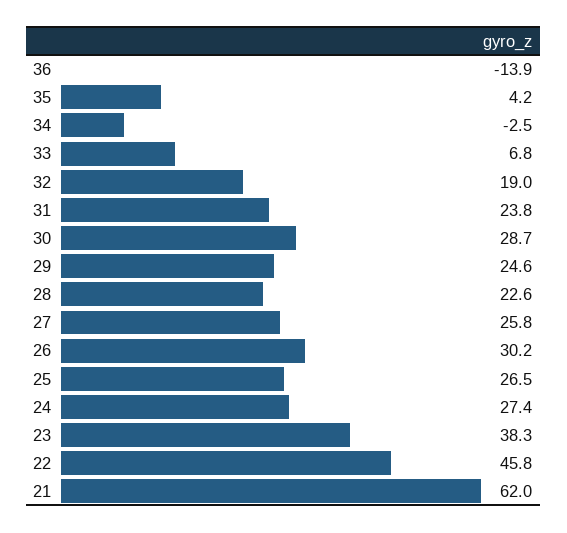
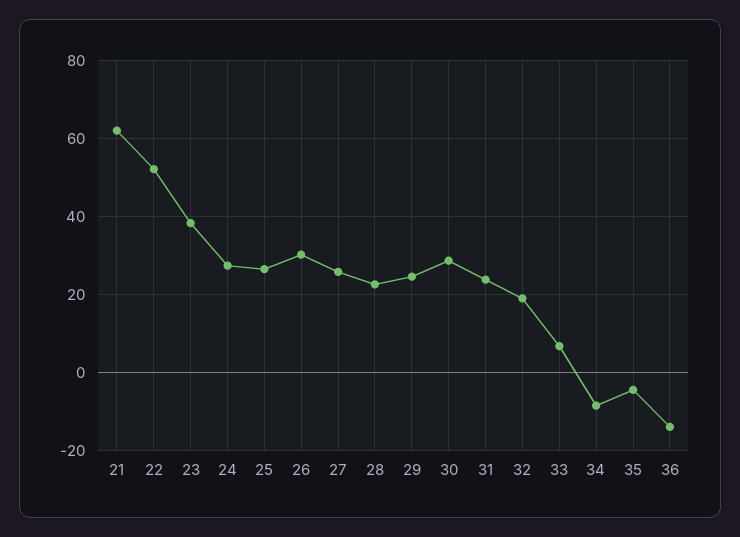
  {
    "36": -13.9,
-   "35": 4.2,
+   "35": -4,
-   "34": -2.5,
+   "34": -8,
    "33": 6.8,
    "32": 19,
    "31": 23.8,
    "30": 28.7,
    "29": 24.6,
    "28": 22.6,
    "27": 25.8,
    "26": 30.2,
    "25": 26.5,
    "24": 27.4,
    "23": 38.3,
-   "22": 45.8,
+   "22": 52,
    "21": 62
  }

